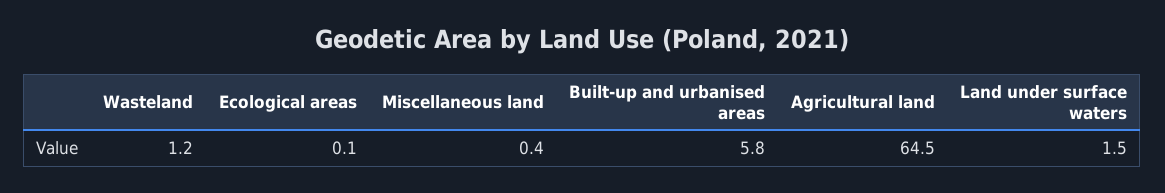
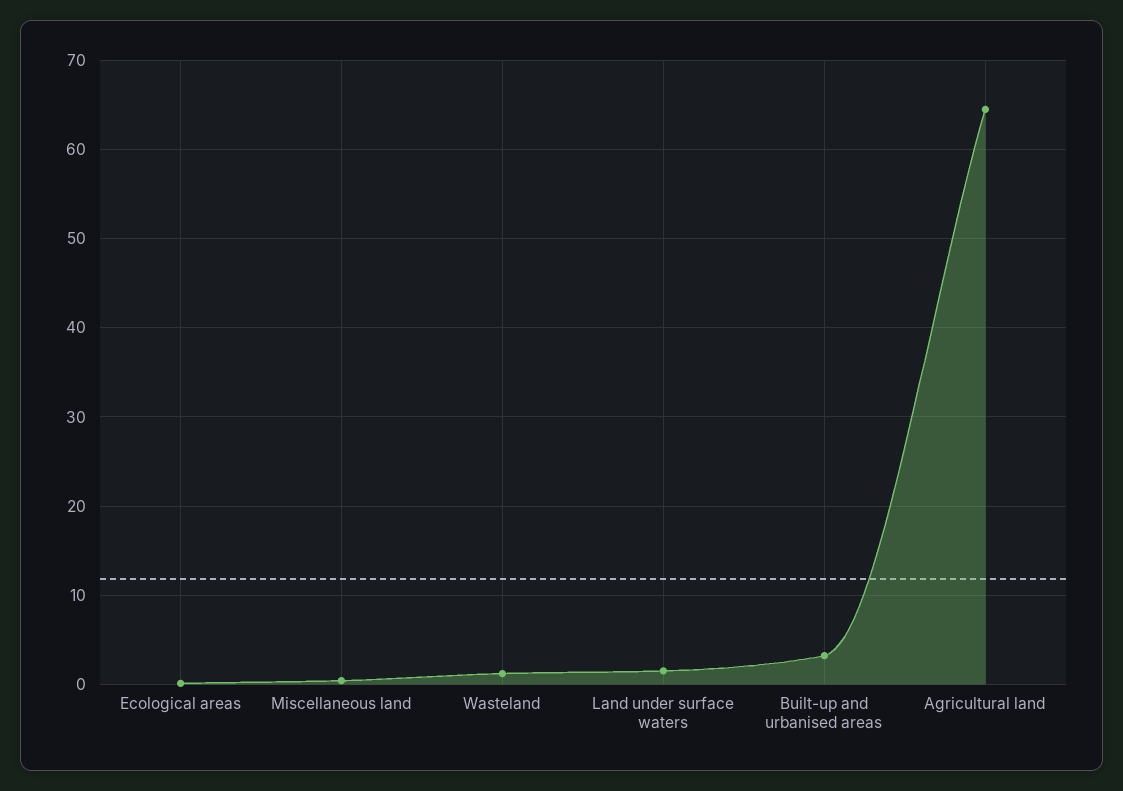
  {
    "Wasteland": 1.2,
    "Ecological areas": 0.1,
    "Miscellaneous land": 0.4,
-   "Built-up and urbanised areas": 5.8,
+   "Built-up and urbanised areas": 3,
    "Agricultural land": 64.5,
    "Land under surface waters": 1.5
  }

